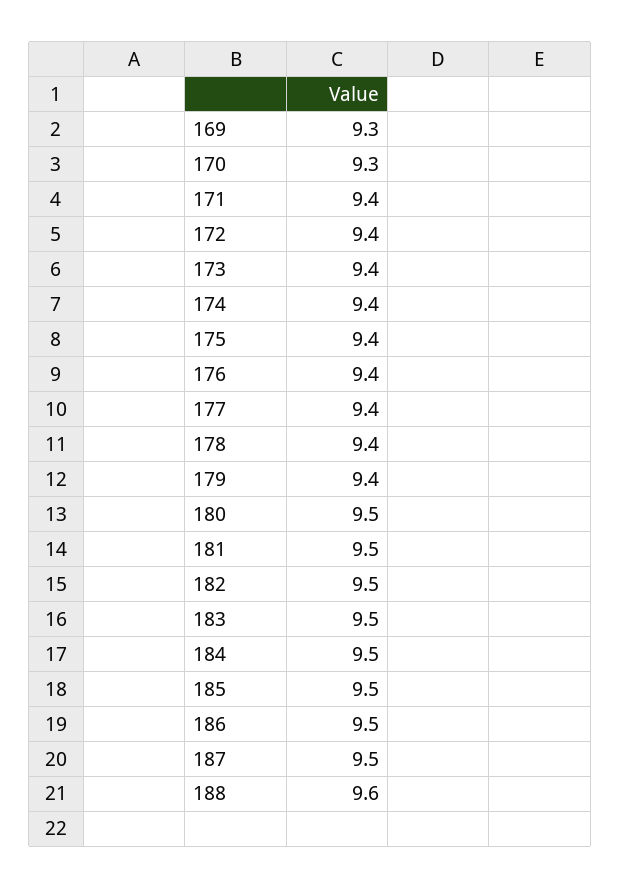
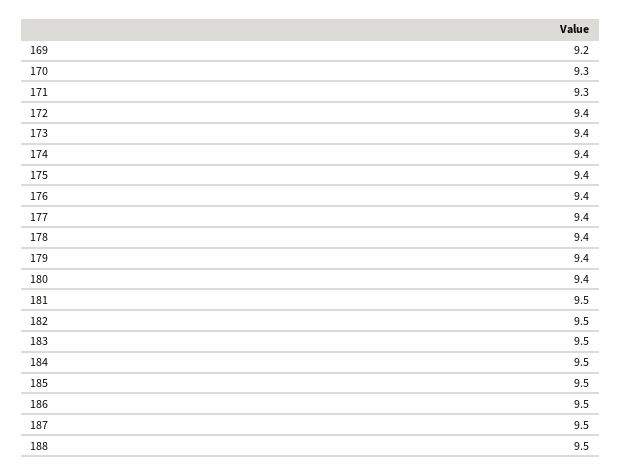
  {
-   "169": 9.3,
+   "169": 9.2,
    "170": 9.3,
-   "171": 9.4,
+   "171": 9.3,
    "172": 9.4,
    "173": 9.4,
    "174": 9.4,
    "175": 9.4,
    "176": 9.4,
    "177": 9.4,
    "178": 9.4,
    "179": 9.4,
-   "180": 9.5,
+   "180": 9.4,
    "181": 9.5,
    "182": 9.5,
    "183": 9.5,
    "184": 9.5,
    "185": 9.5,
    "186": 9.5,
    "187": 9.5,
-   "188": 9.6
+   "188": 9.5
  }

